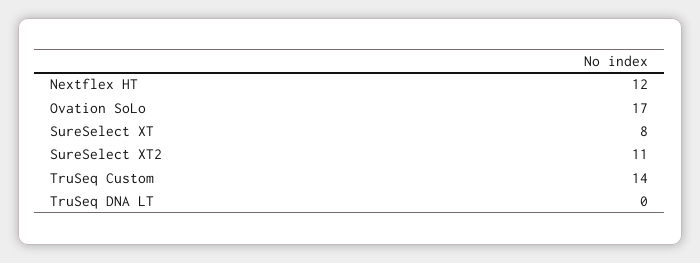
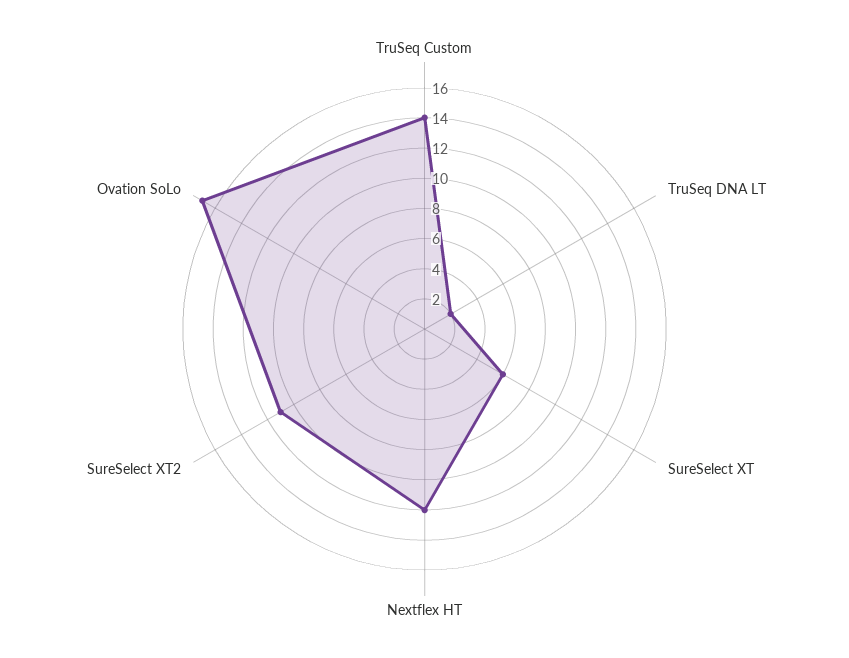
  {
    "Nextflex HT": 12,
    "Ovation SoLo": 17,
-   "SureSelect XT": 8,
+   "SureSelect XT": 6,
    "SureSelect XT2": 11,
    "TruSeq Custom": 14,
-   "TruSeq DNA LT": 0
+   "TruSeq DNA LT": 2
  }

